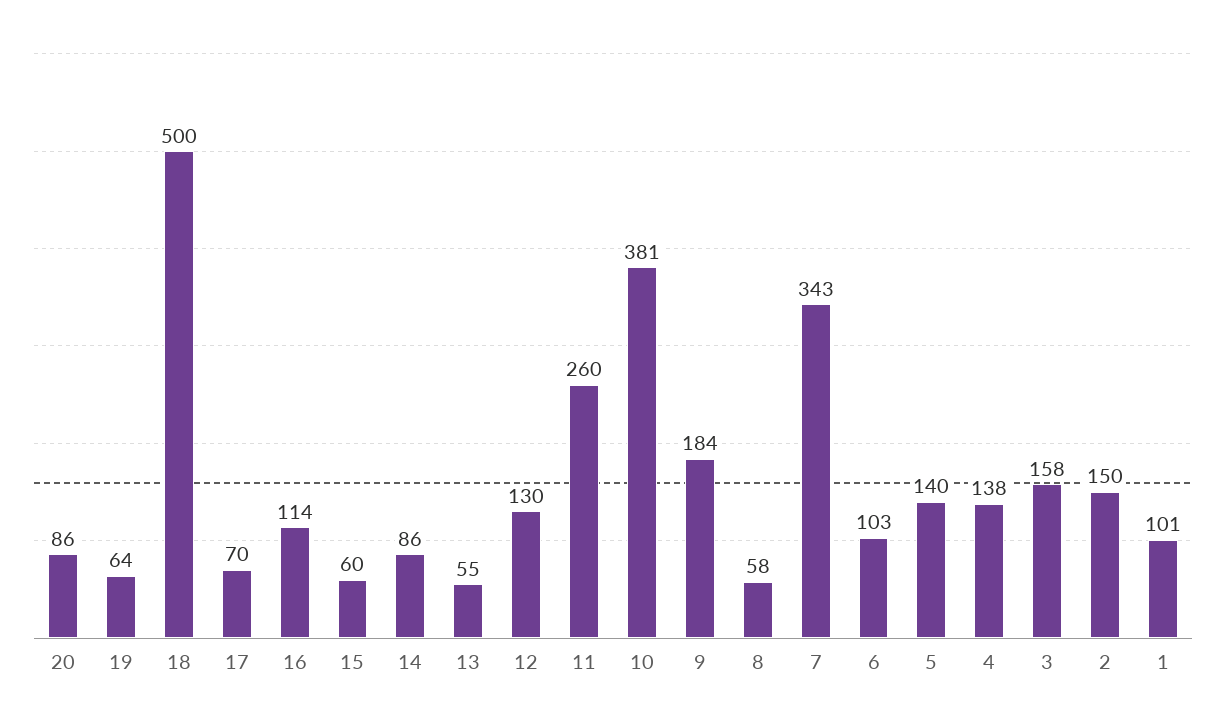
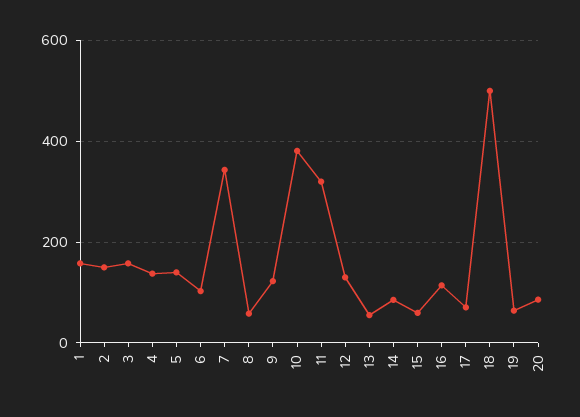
  {
    "20": 86,
    "19": 64,
    "18": 500,
    "17": 70,
    "16": 114,
    "15": 60,
    "14": 86,
    "13": 55,
    "12": 130,
-   "11": 260,
+   "11": 320,
    "10": 381,
-   "9": 184,
+   "9": 120,
    "8": 58,
    "7": 343,
    "6": 103,
    "5": 140,
    "4": 138,
    "3": 158,
    "2": 150,
-   "1": 101
+   "1": 160
  }

